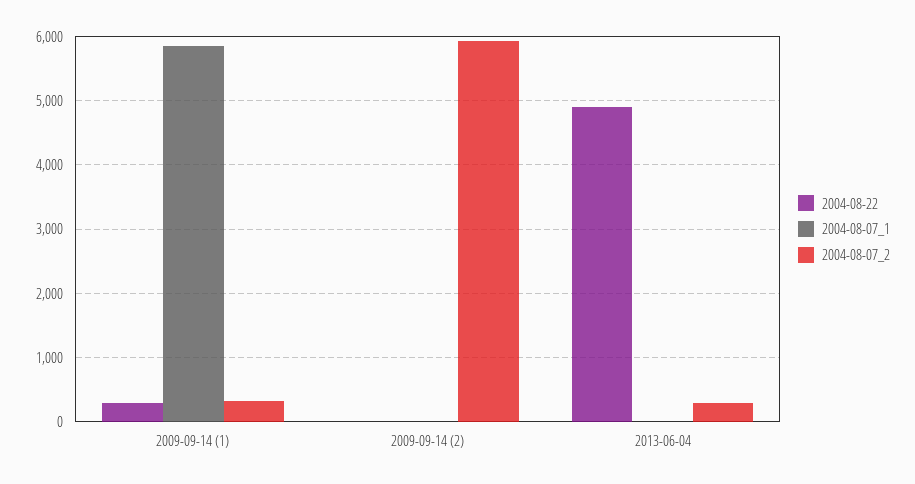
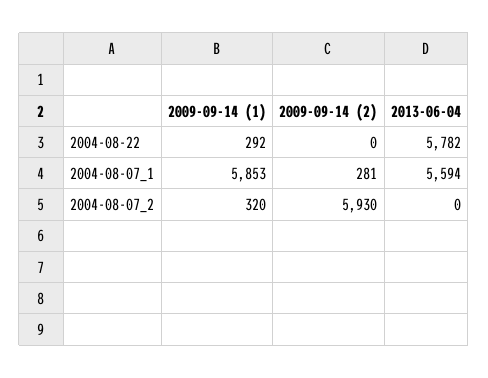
  {
    "2004-08-22": {
      "2009-09-14 (1)": 292,
      "2009-09-14 (2)": 0,
-     "2013-06-04": 4900
+     "2013-06-04": 5782
    },
    "2004-08-07_1": {
      "2009-09-14 (1)": 5853,
-     "2009-09-14 (2)": 0,
+     "2009-09-14 (2)": 281,
-     "2013-06-04": 0
+     "2013-06-04": 5594
    },
    "2004-08-07_2": {
      "2009-09-14 (1)": 320,
      "2009-09-14 (2)": 5930,
-     "2013-06-04": 300
+     "2013-06-04": 0
    }
  }

